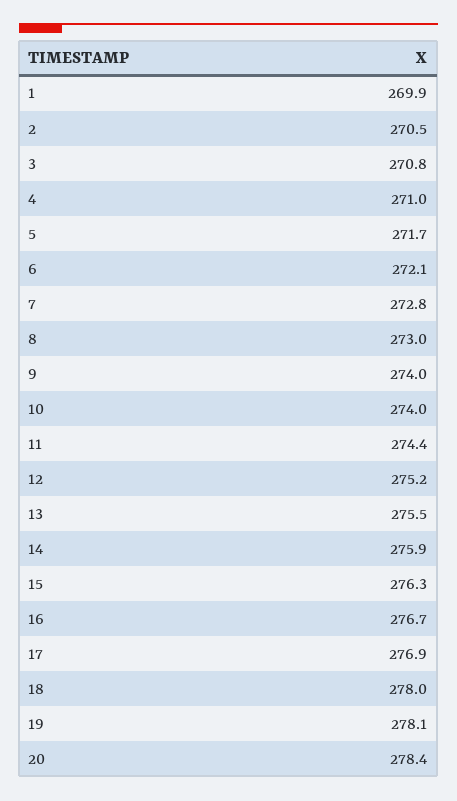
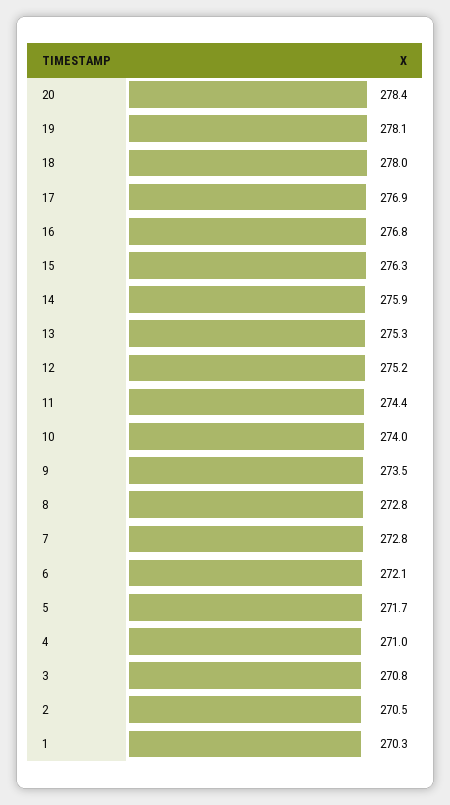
  {
-   "1": 269.9,
+   "1": 270.3,
    "2": 270.5,
    "3": 270.8,
    "4": 271,
    "5": 271.7,
    "6": 272.1,
    "7": 272.8,
-   "8": 273,
+   "8": 272.8,
-   "9": 274,
+   "9": 273.5,
    "10": 274,
    "11": 274.4,
    "12": 275.2,
-   "13": 275.5,
+   "13": 275.3,
    "14": 275.9,
    "15": 276.3,
-   "16": 276.7,
+   "16": 276.8,
    "17": 276.9,
    "18": 278,
    "19": 278.1,
    "20": 278.4
  }

